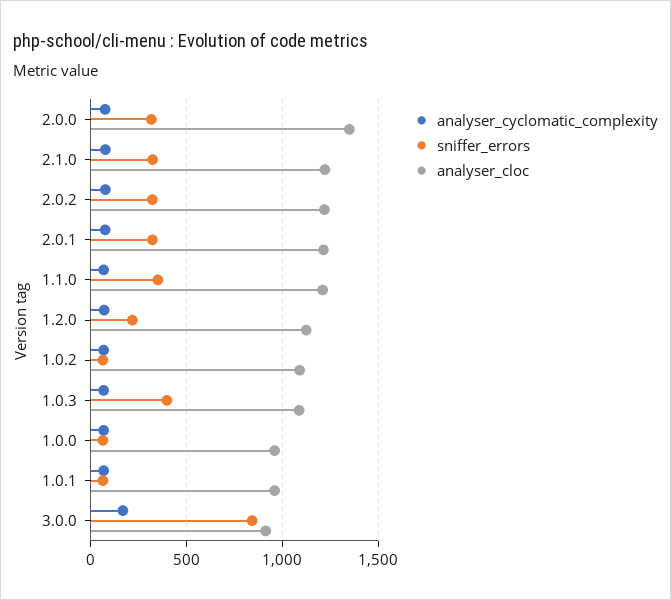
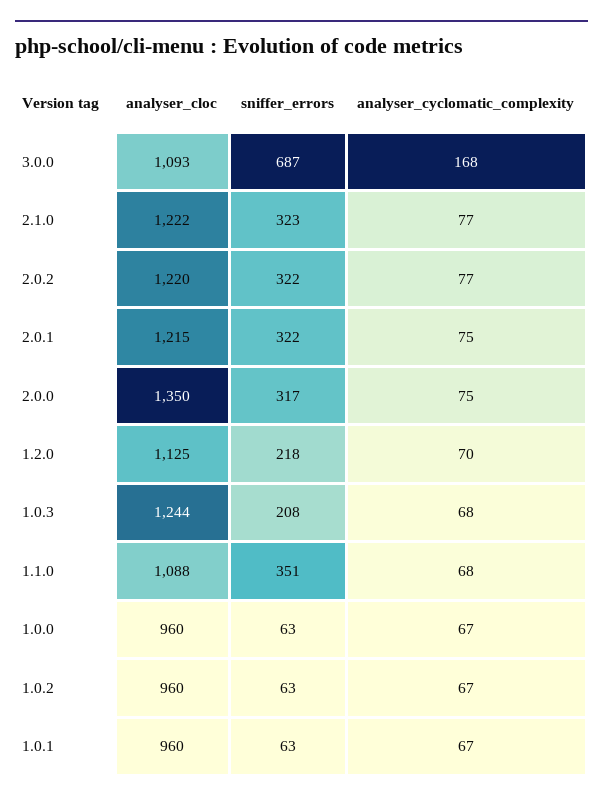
  {
    "analyser_cyclomatic_complexity": {
      "2.0.0": 75,
      "2.1.0": 77,
      "2.0.2": 77,
      "2.0.1": 75,
      "1.1.0": 68,
      "1.2.0": 70,
      "1.0.2": 67,
      "1.0.3": 68,
      "1.0.0": 67,
      "1.0.1": 67,
      "3.0.0": 168
    },
    "sniffer_errors": {
      "2.0.0": 317,
      "2.1.0": 323,
      "2.0.2": 322,
      "2.0.1": 322,
      "1.1.0": 351,
      "1.2.0": 218,
      "1.0.2": 63,
-     "1.0.3": 400,
+     "1.0.3": 208,
      "1.0.0": 63,
      "1.0.1": 63,
-     "3.0.0": 850
+     "3.0.0": 687
    },
    "analyser_cloc": {
      "2.0.0": 1350,
      "2.1.0": 1222,
      "2.0.2": 1220,
      "2.0.1": 1215,
-     "1.1.0": 1200,
+     "1.1.0": 1088,
      "1.2.0": 1125,
-     "1.0.2": 1100,
+     "1.0.2": 960,
-     "1.0.3": 1100,
+     "1.0.3": 1244,
      "1.0.0": 960,
      "1.0.1": 960,
-     "3.0.0": 900
+     "3.0.0": 1093
    }
  }

